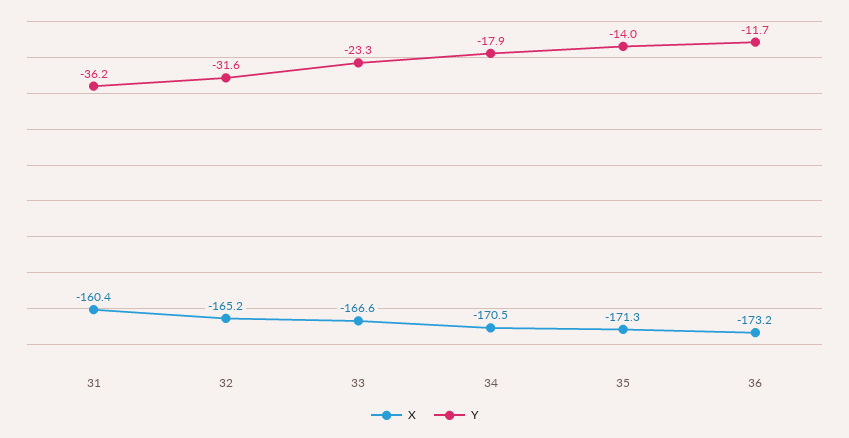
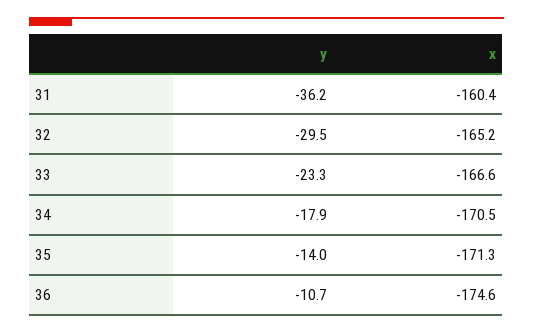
  {
    "X": {
      "31": -160.4,
      "32": -165.2,
      "33": -166.6,
      "34": -170.5,
      "35": -171.3,
-     "36": -173.2
+     "36": -174.6
    },
    "Y": {
      "31": -36.2,
-     "32": -31.6,
+     "32": -29.5,
      "33": -23.3,
      "34": -17.9,
      "35": -14,
-     "36": -11.7
+     "36": -10.7
    }
  }

